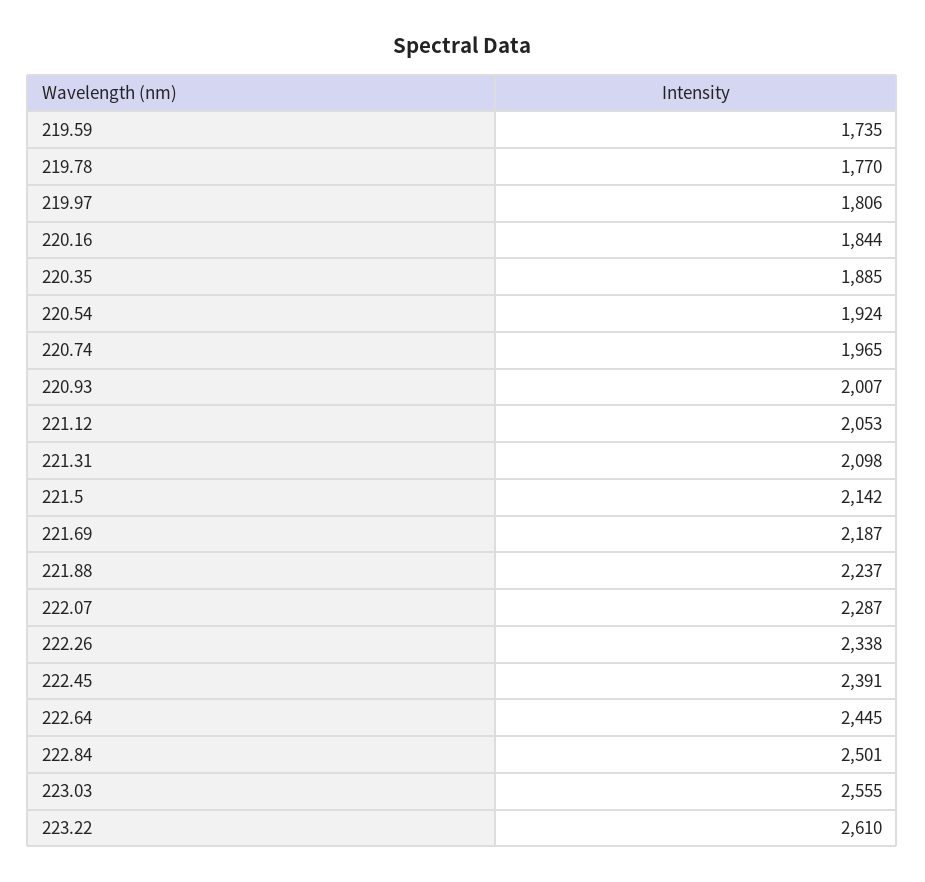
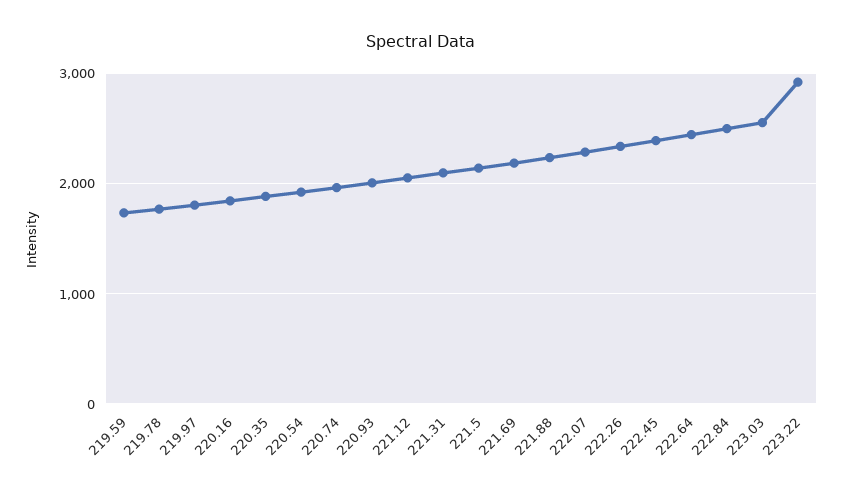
  {
    "219.59": 1735,
    "219.78": 1770,
    "219.97": 1806,
    "220.16": 1844,
    "220.35": 1885,
    "220.54": 1924,
    "220.74": 1965,
    "220.93": 2007,
    "221.12": 2053,
    "221.31": 2098,
    "221.5": 2142,
    "221.69": 2187,
    "221.88": 2237,
    "222.07": 2287,
    "222.26": 2338,
    "222.45": 2391,
    "222.64": 2445,
    "222.84": 2501,
    "223.03": 2555,
-   "223.22": 2610
+   "223.22": 2900
  }

